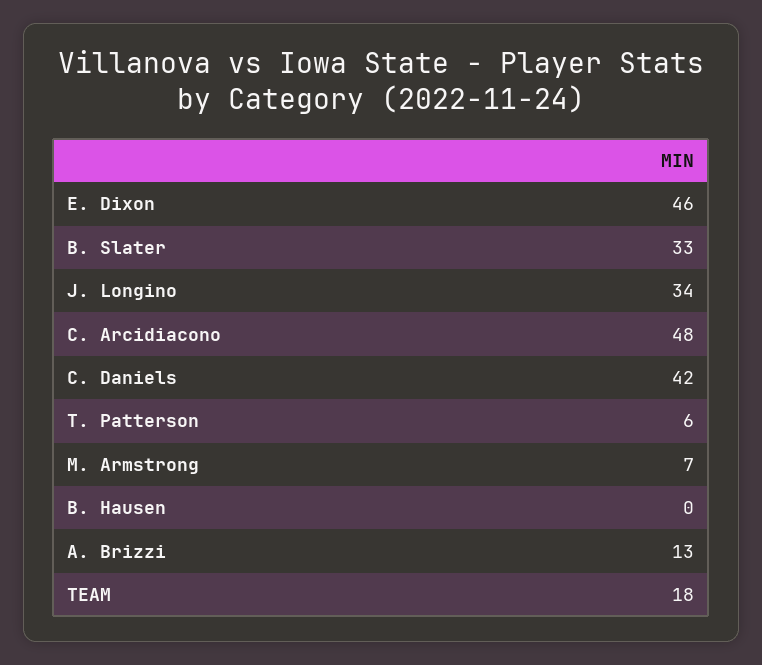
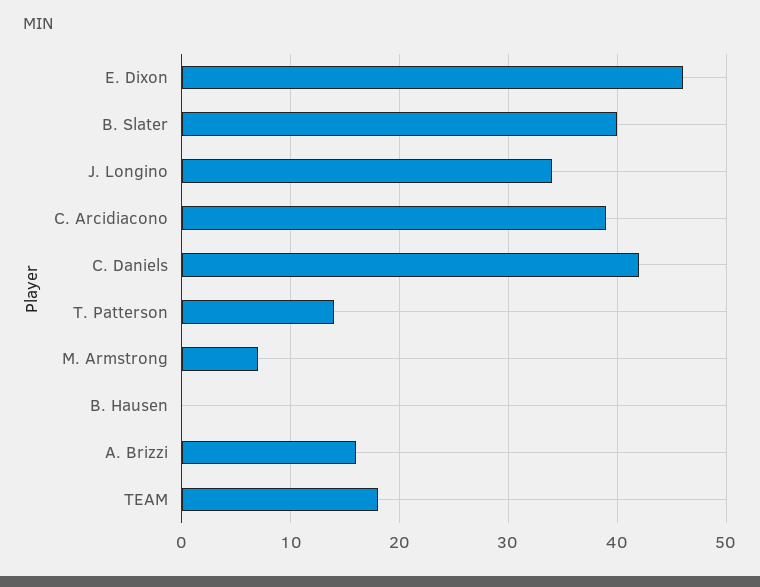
  {
    "E. Dixon": 46,
-   "B. Slater": 33,
+   "B. Slater": 40,
    "J. Longino": 34,
-   "C. Arcidiacono": 48,
+   "C. Arcidiacono": 39,
    "C. Daniels": 42,
-   "T. Patterson": 6,
+   "T. Patterson": 14,
    "M. Armstrong": 7,
    "B. Hausen": 0,
-   "A. Brizzi": 13,
+   "A. Brizzi": 16,
    "TEAM": 18
  }

